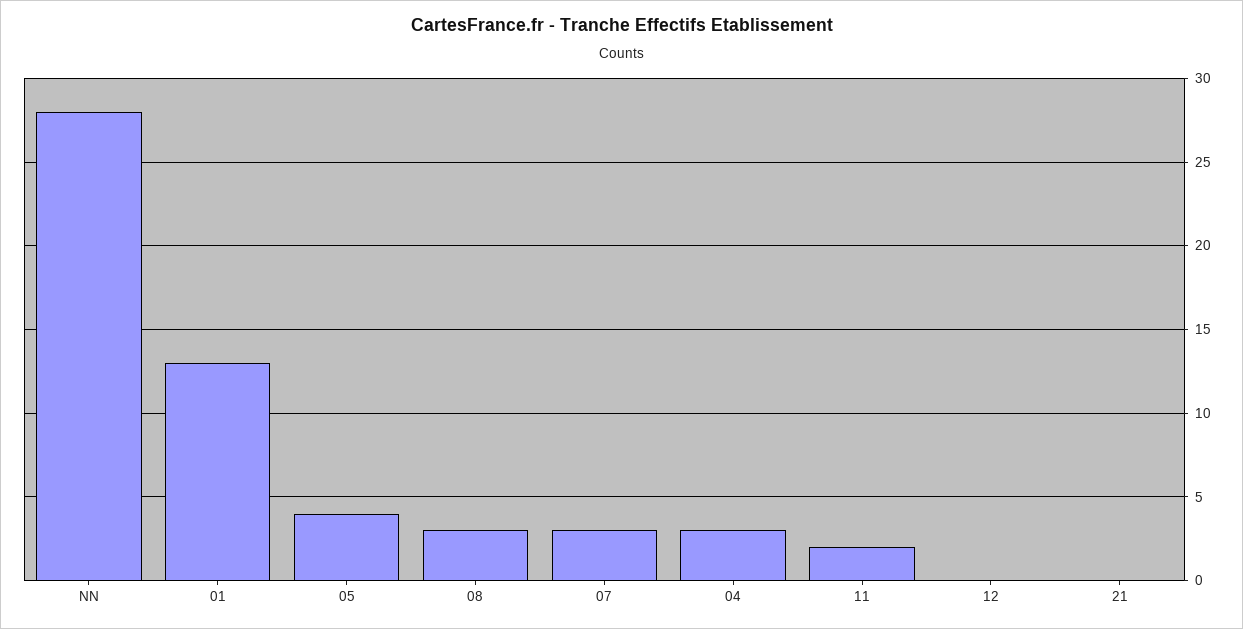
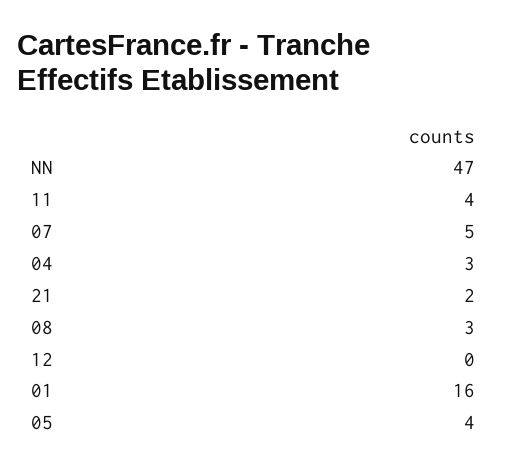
  {
-   "NN": 28,
+   "NN": 47,
-   "01": 13,
+   "01": 16,
    "05": 4,
    "08": 3,
-   "07": 3,
+   "07": 5,
    "04": 3,
-   "11": 2,
+   "11": 4,
    "12": 0,
-   "21": 0
+   "21": 2
  }

